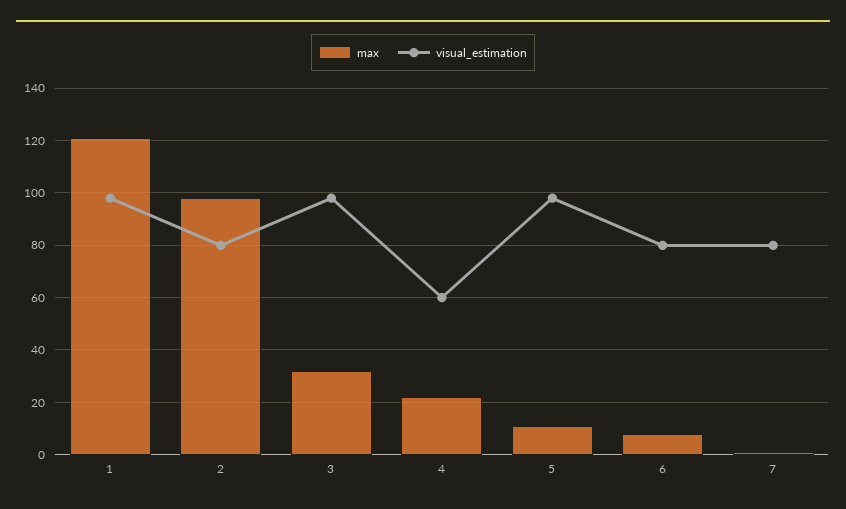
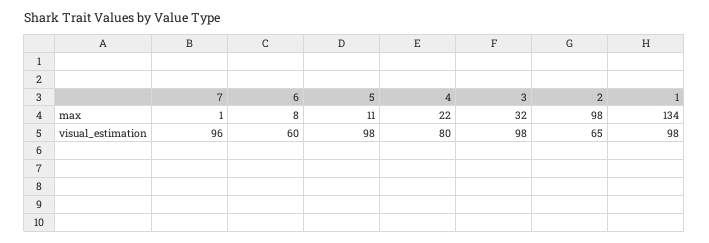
  {
    "max": {
-     "1": 120,
+     "1": 134,
      "2": 98,
      "3": 32,
      "4": 22,
      "5": 11,
      "6": 8,
      "7": 1
    },
    "visual_estimation": {
      "1": 98,
-     "2": 80,
+     "2": 65,
      "3": 98,
-     "4": 60,
+     "4": 80,
      "5": 98,
-     "6": 80,
+     "6": 60,
-     "7": 80
+     "7": 96
    }
  }

